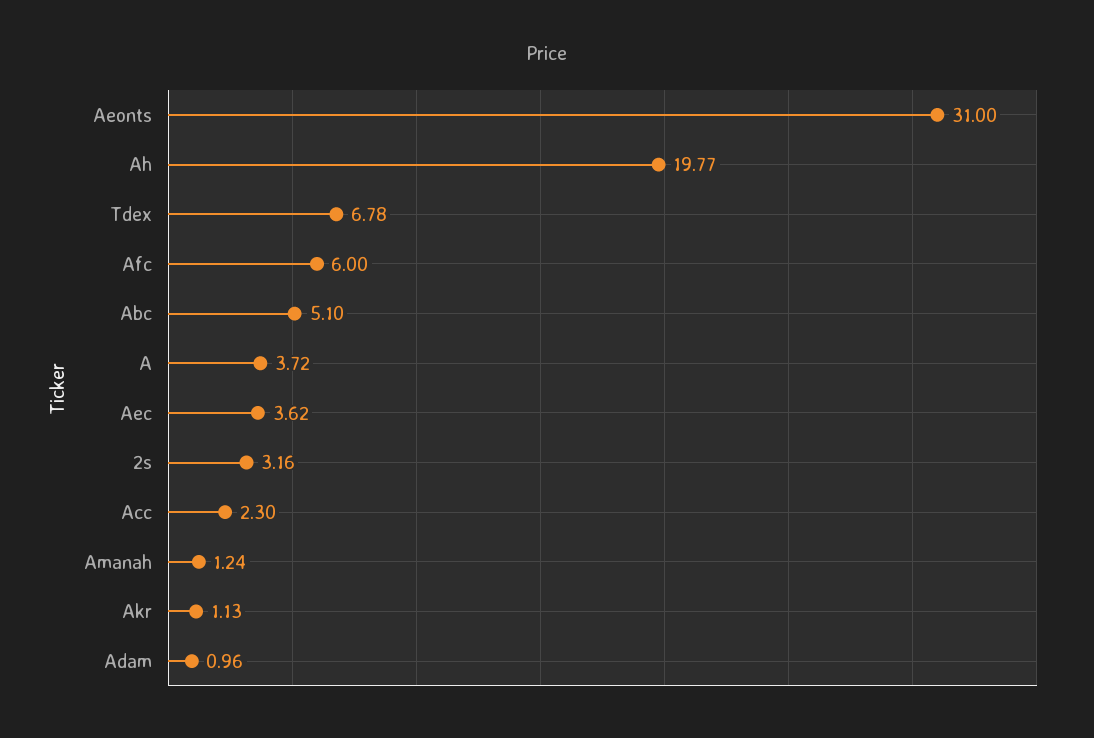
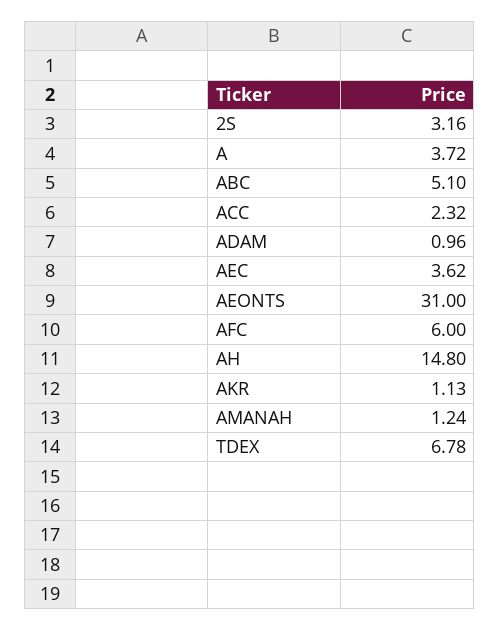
  {
    "Aeonts": 31,
-   "Ah": 19.77,
+   "Ah": 14.8,
    "Tdex": 6.78,
    "Afc": 6,
    "Abc": 5.1,
    "A": 3.72,
    "Aec": 3.62,
    "2s": 3.16,
-   "Acc": 2.3,
+   "Acc": 2.32,
    "Amanah": 1.24,
    "Akr": 1.13,
    "Adam": 0.96
  }

